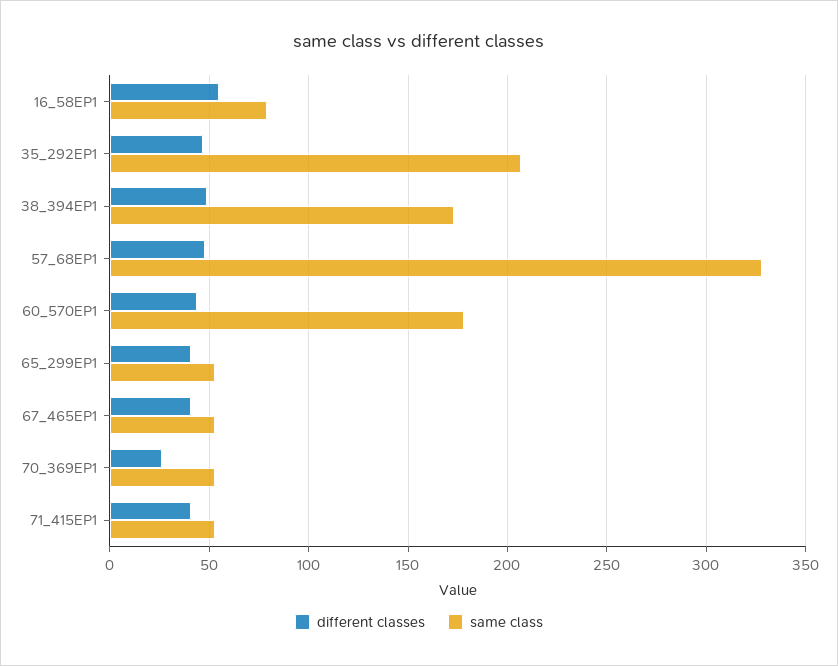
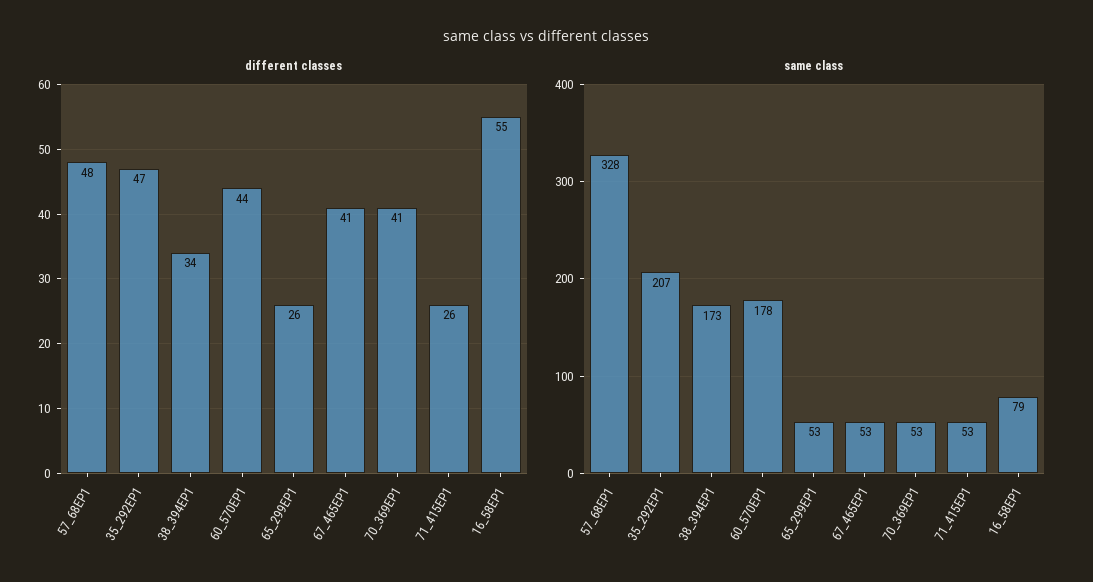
  {
    "different classes": {
      "16_58EP1": 55,
      "35_292EP1": 47,
-     "38_394EP1": 50,
+     "38_394EP1": 34,
      "57_68EP1": 48,
      "60_570EP1": 44,
-     "65_299EP1": 40,
+     "65_299EP1": 26,
      "67_465EP1": 41,
-     "70_369EP1": 25,
+     "70_369EP1": 41,
-     "71_415EP1": 40
+     "71_415EP1": 26
    },
    "same class": {
      "16_58EP1": 79,
      "35_292EP1": 207,
      "38_394EP1": 173,
      "57_68EP1": 328,
      "60_570EP1": 178,
      "65_299EP1": 53,
      "67_465EP1": 53,
      "70_369EP1": 53,
      "71_415EP1": 53
    }
  }

